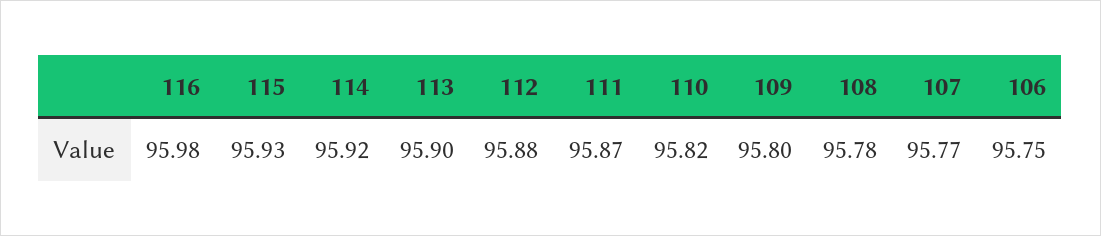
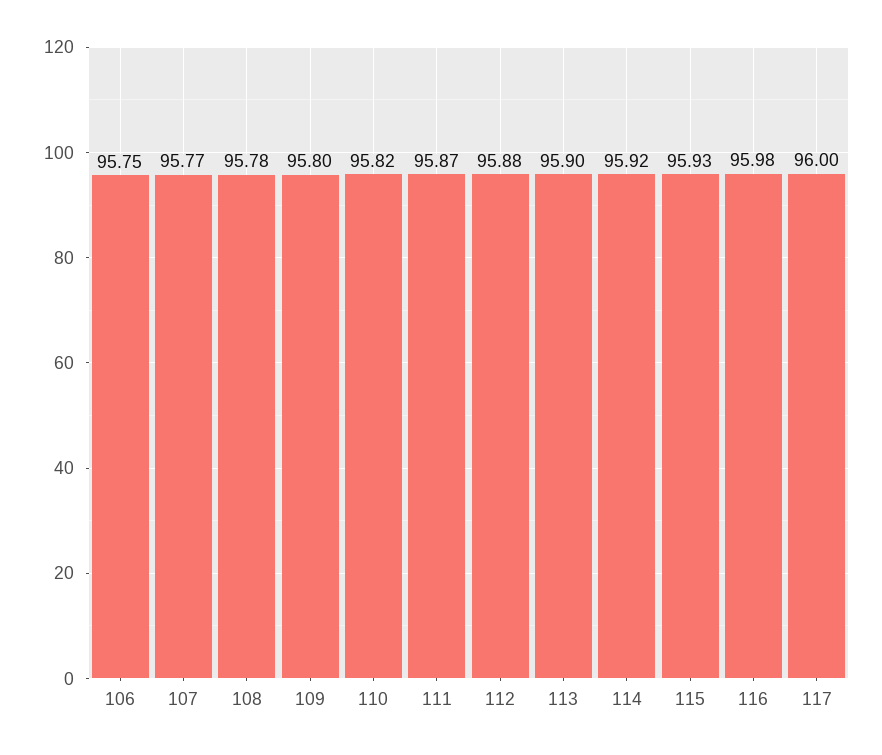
  {
    "116": 95.98,
    "115": 95.93,
    "114": 95.92,
    "113": 95.9,
    "112": 95.88,
    "111": 95.87,
    "110": 95.82,
    "109": 95.8,
    "108": 95.78,
    "107": 95.77,
-   "106": 95.75
+   "106": 95.75,
+   "117": 96
  }

